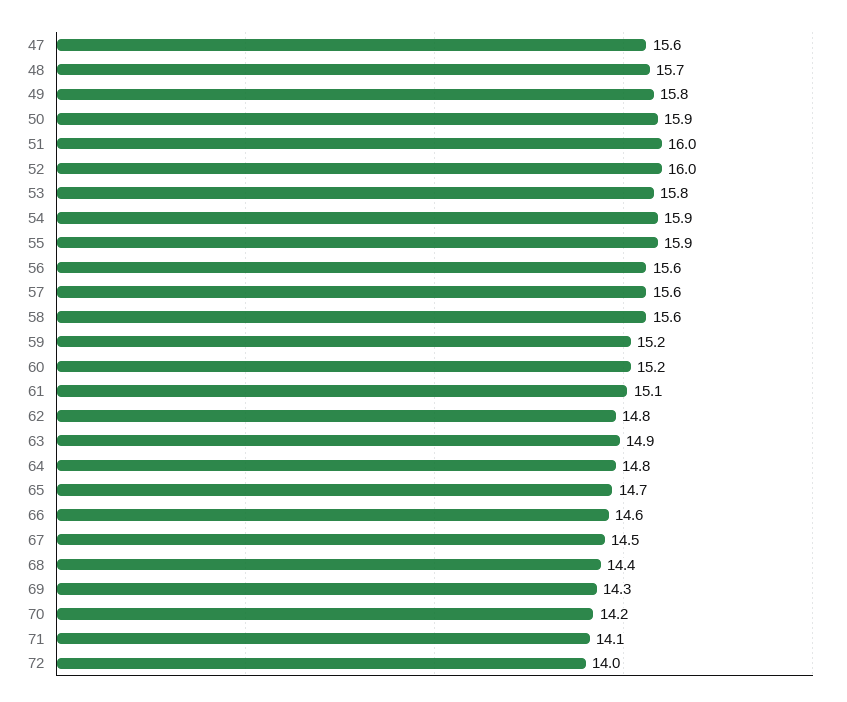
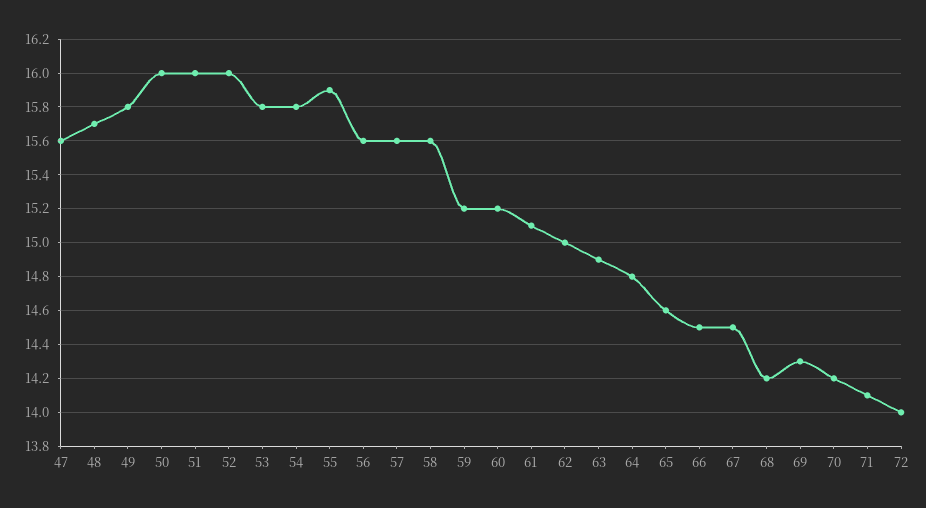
  {
    "47": 15.6,
    "48": 15.7,
    "49": 15.8,
-   "50": 15.9,
+   "50": 16,
    "51": 16,
    "52": 16,
    "53": 15.8,
-   "54": 15.9,
+   "54": 15.8,
    "55": 15.9,
    "56": 15.6,
    "57": 15.6,
    "58": 15.6,
    "59": 15.2,
    "60": 15.2,
    "61": 15.1,
-   "62": 14.8,
+   "62": 15,
    "63": 14.9,
    "64": 14.8,
-   "65": 14.7,
+   "65": 14.6,
-   "66": 14.6,
+   "66": 14.5,
    "67": 14.5,
-   "68": 14.4,
+   "68": 14.2,
    "69": 14.3,
    "70": 14.2,
    "71": 14.1,
    "72": 14
  }

